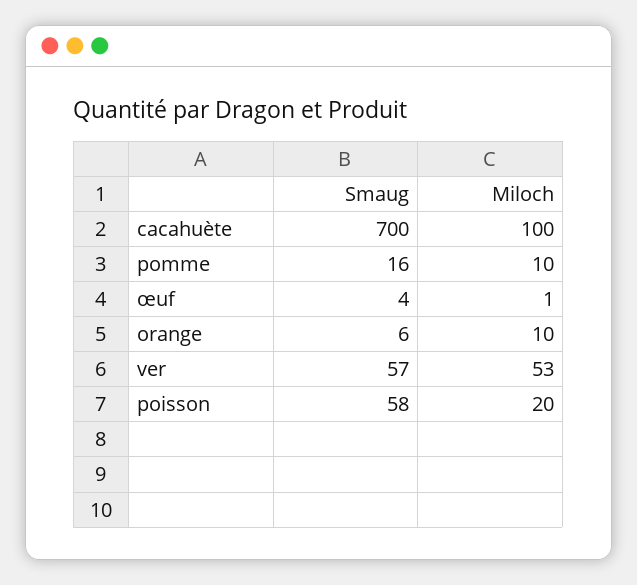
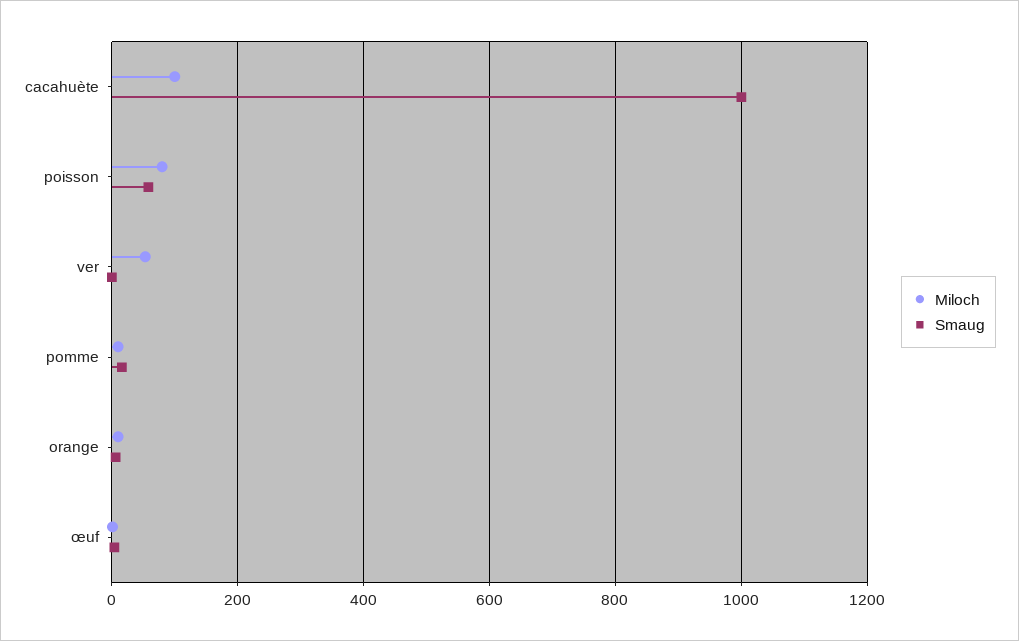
  {
    "Smaug": {
-     "cacahuète": 700,
+     "cacahuète": 1000,
      "pomme": 16,
      "œuf": 4,
      "orange": 6,
-     "ver": 57,
+     "ver": 0,
      "poisson": 58
    },
    "Miloch": {
      "cacahuète": 100,
      "pomme": 10,
      "œuf": 1,
      "orange": 10,
      "ver": 53,
-     "poisson": 20
+     "poisson": 80
    }
  }

